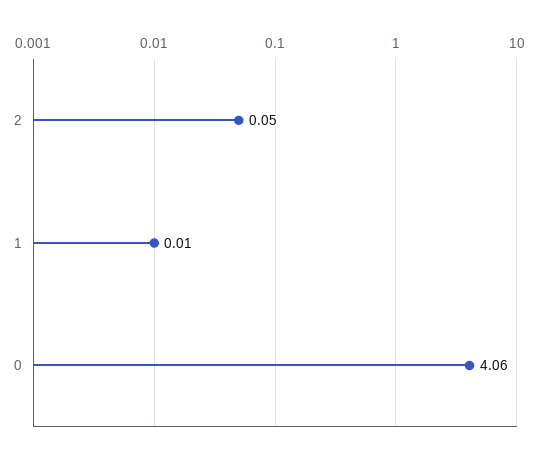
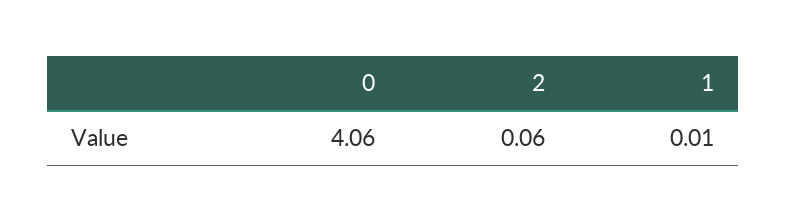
  {
-   "2": 0.05,
+   "2": 0.06,
    "1": 0.01,
    "0": 4.06
  }

